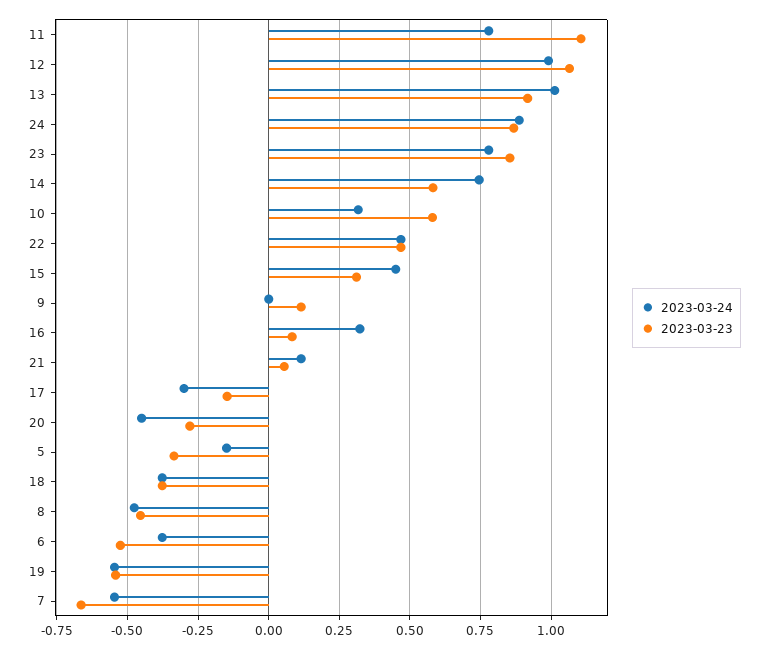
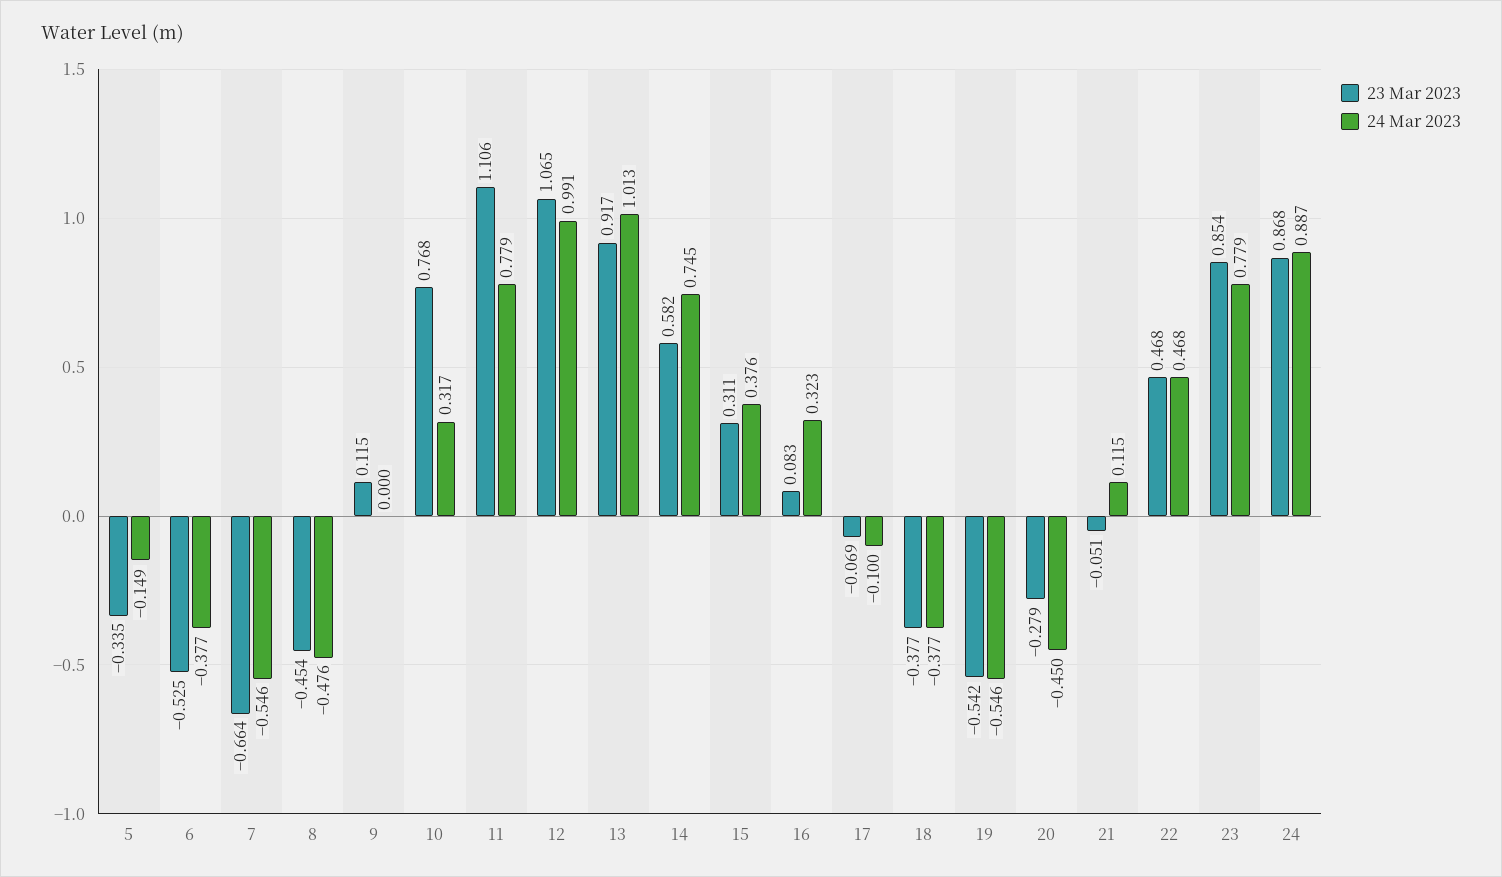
  {
    "2023-03-24": {
      "11": 0.779,
      "12": 0.991,
      "13": 1.013,
      "24": 0.887,
      "23": 0.779,
      "14": 0.745,
      "10": 0.317,
      "22": 0.468,
-     "15": 0.45,
+     "15": 0.376,
      "9": 0,
      "16": 0.323,
      "21": 0.115,
-     "17": -0.3,
+     "17": -0.1,
      "20": -0.45,
      "5": -0.149,
      "18": -0.377,
      "8": -0.476,
      "6": -0.377,
      "19": -0.546,
      "7": -0.546
    },
    "2023-03-23": {
      "11": 1.106,
      "12": 1.065,
      "13": 0.917,
      "24": 0.868,
      "23": 0.854,
      "14": 0.582,
-     "10": 0.575,
+     "10": 0.768,
      "22": 0.468,
      "15": 0.311,
      "9": 0.115,
      "16": 0.083,
-     "21": 0.05,
+     "21": -0.051,
-     "17": -0.15,
+     "17": -0.069,
      "20": -0.279,
      "5": -0.335,
      "18": -0.377,
      "8": -0.454,
      "6": -0.525,
      "19": -0.542,
      "7": -0.664
    }
  }

